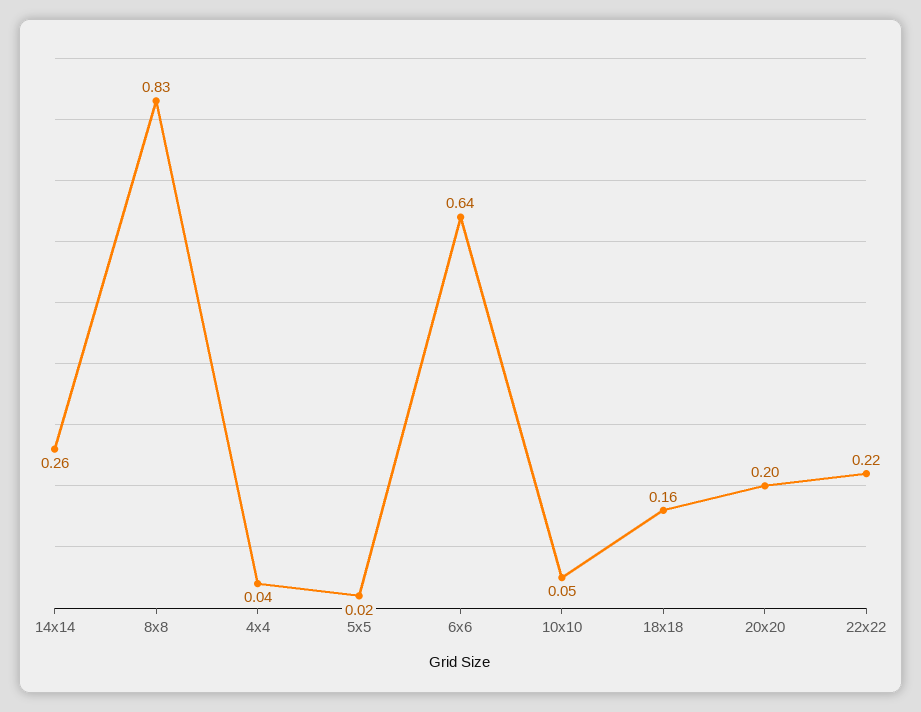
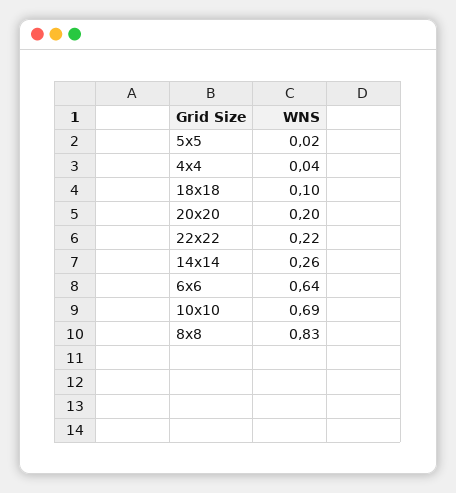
  {
    "14x14": 0.26,
    "8x8": 0.83,
    "4x4": 0.04,
    "5x5": 0.02,
    "6x6": 0.64,
-   "10x10": 0.05,
+   "10x10": 0.69,
-   "18x18": 0.16,
+   "18x18": 0.1,
    "20x20": 0.2,
    "22x22": 0.22
  }

